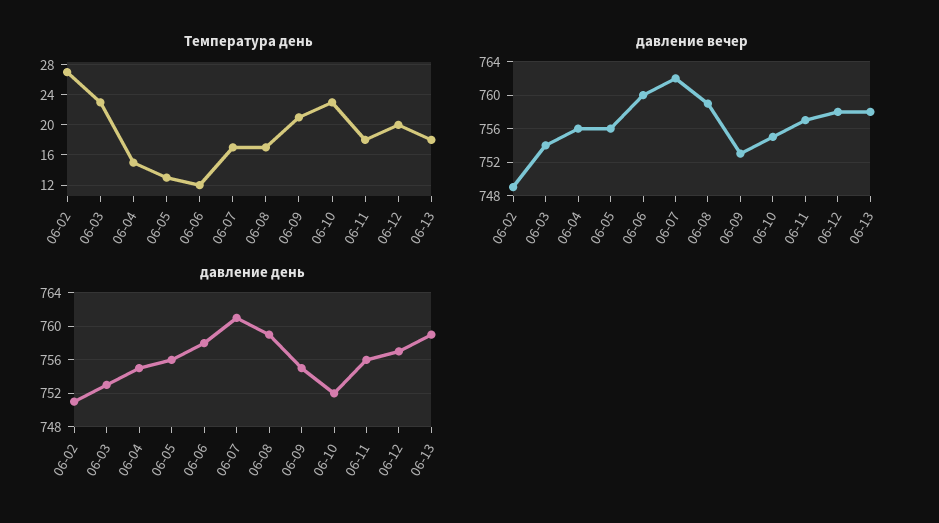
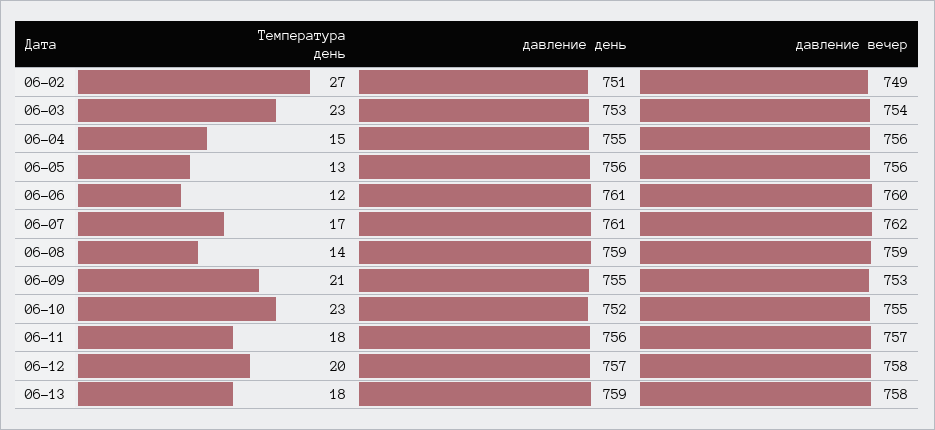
  {
    "Температура день": {
      "06-02": 27,
      "06-03": 23,
      "06-04": 15,
      "06-05": 13,
      "06-06": 12,
      "06-07": 17,
-     "06-08": 17,
+     "06-08": 14,
      "06-09": 21,
      "06-10": 23,
      "06-11": 18,
      "06-12": 20,
      "06-13": 18
    },
    "давление вечер": {
      "06-02": 749,
      "06-03": 754,
      "06-04": 756,
      "06-05": 756,
      "06-06": 760,
      "06-07": 762,
      "06-08": 759,
      "06-09": 753,
      "06-10": 755,
      "06-11": 757,
      "06-12": 758,
      "06-13": 758
    },
    "давление день": {
      "06-02": 751,
      "06-03": 753,
      "06-04": 755,
      "06-05": 756,
-     "06-06": 758,
+     "06-06": 761,
      "06-07": 761,
      "06-08": 759,
      "06-09": 755,
      "06-10": 752,
      "06-11": 756,
      "06-12": 757,
      "06-13": 759
    }
  }

